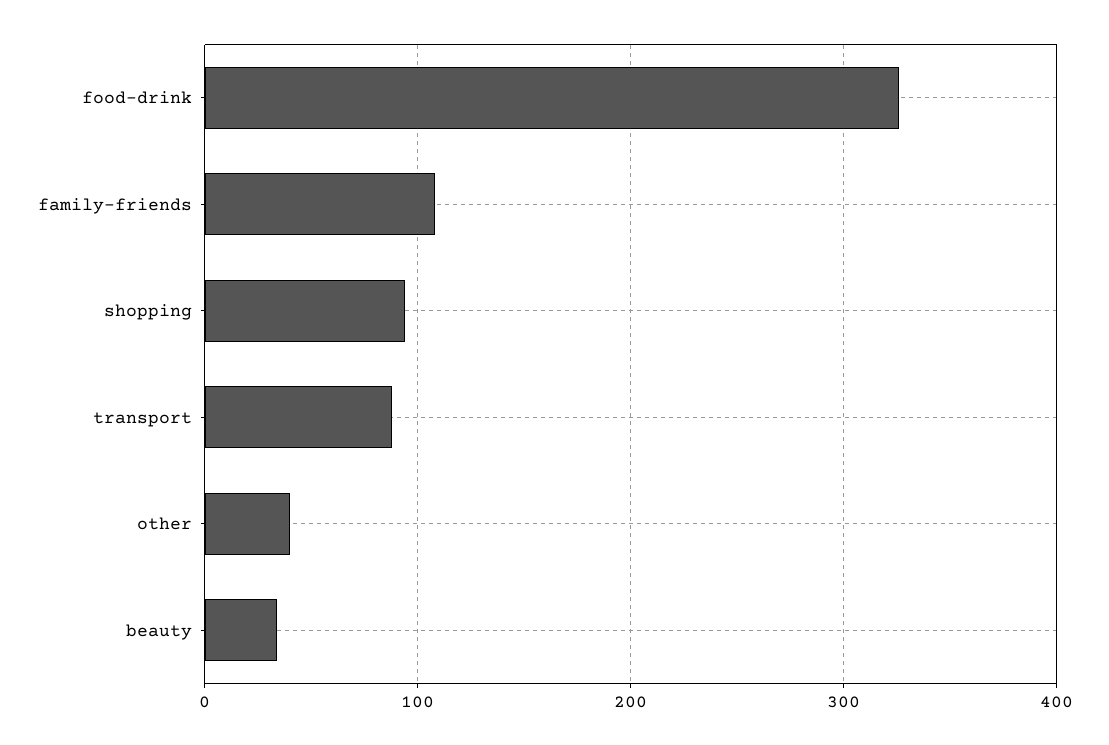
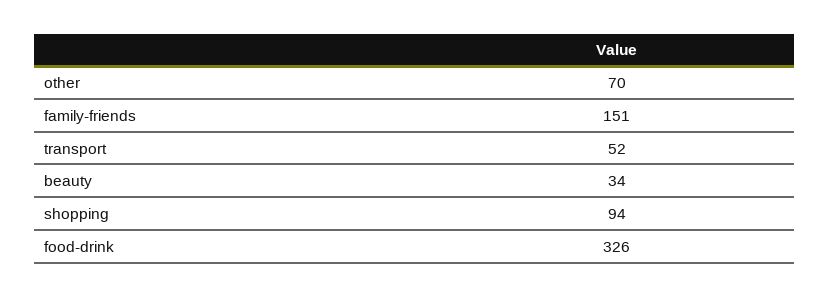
  {
    "food-drink": 326,
-   "family-friends": 110,
+   "family-friends": 151,
    "shopping": 94,
-   "transport": 90,
+   "transport": 52,
-   "other": 40,
+   "other": 70,
    "beauty": 34
  }

